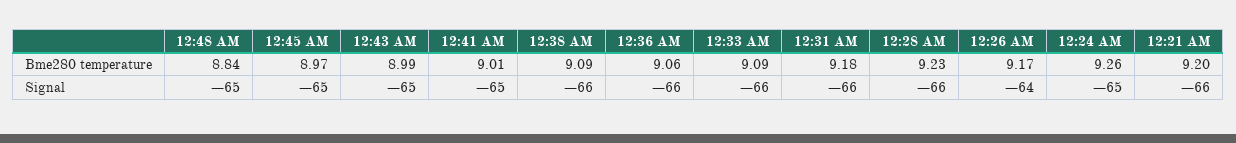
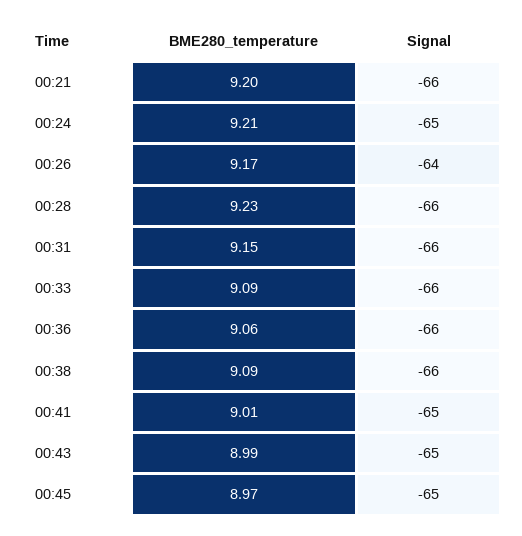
  {
-   "12:48 AM": {
-     "Bme280 temperature": 8.84,
-     "Signal": -65
-   },
    "12:45 AM": {
      "Bme280 temperature": 8.97,
      "Signal": -65
    },
    "12:43 AM": {
      "Bme280 temperature": 8.99,
      "Signal": -65
    },
    "12:41 AM": {
      "Bme280 temperature": 9.01,
      "Signal": -65
    },
    "12:38 AM": {
      "Bme280 temperature": 9.09,
      "Signal": -66
    },
    "12:36 AM": {
      "Bme280 temperature": 9.06,
      "Signal": -66
    },
    "12:33 AM": {
      "Bme280 temperature": 9.09,
      "Signal": -66
    },
    "12:31 AM": {
-     "Bme280 temperature": 9.18,
+     "Bme280 temperature": 9.15,
      "Signal": -66
    },
    "12:28 AM": {
      "Bme280 temperature": 9.23,
      "Signal": -66
    },
    "12:26 AM": {
      "Bme280 temperature": 9.17,
      "Signal": -64
    },
    "12:24 AM": {
-     "Bme280 temperature": 9.26,
+     "Bme280 temperature": 9.21,
      "Signal": -65
    },
    "12:21 AM": {
      "Bme280 temperature": 9.2,
      "Signal": -66
    }
  }

